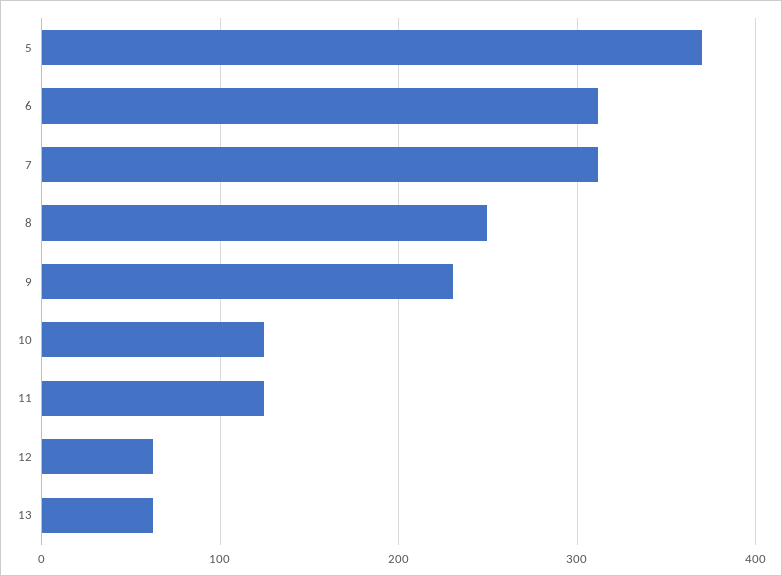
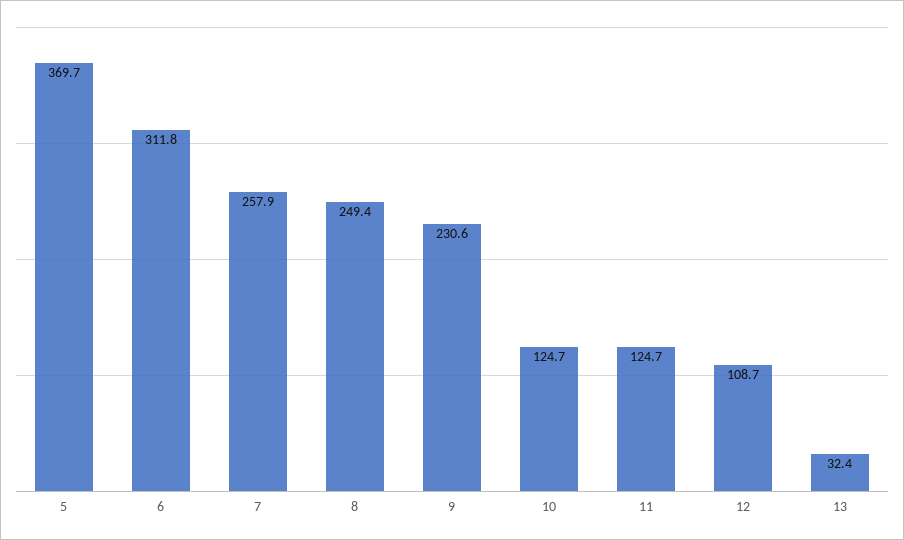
  {
    "5": 369.7,
    "6": 311.8,
-   "7": 310,
+   "7": 257.9,
    "8": 249.4,
    "9": 230.6,
    "10": 124.7,
    "11": 124.7,
-   "12": 60,
+   "12": 108.7,
-   "13": 60
+   "13": 32.4
  }

